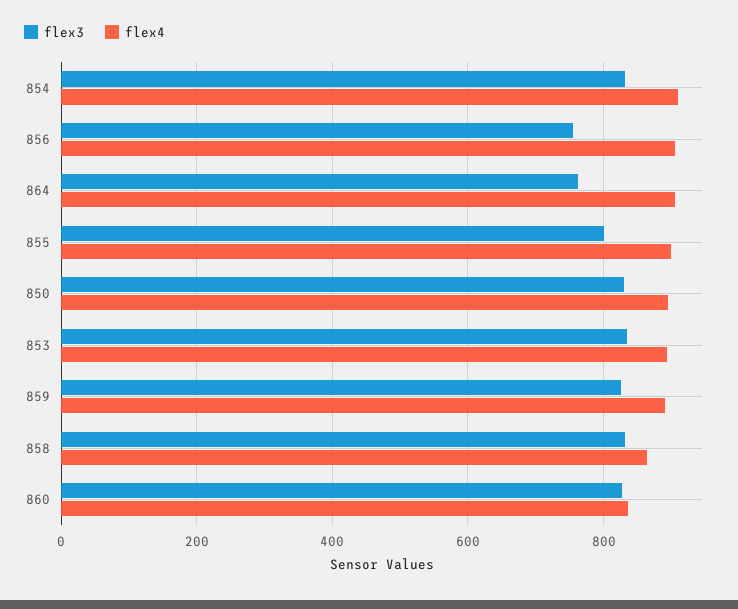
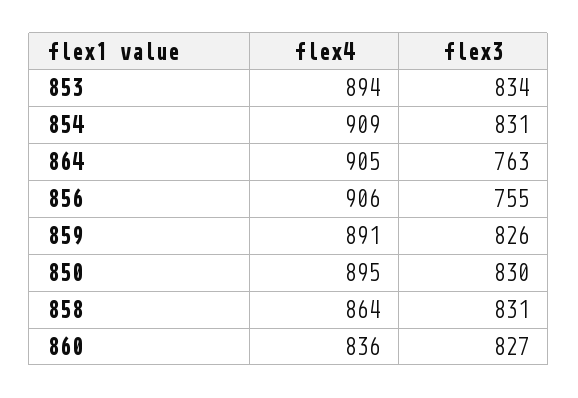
  {
    "flex3": {
      "854": 831,
      "856": 755,
      "864": 763,
-     "855": 800,
      "850": 830,
      "853": 834,
      "859": 826,
      "858": 831,
      "860": 827
    },
    "flex4": {
      "854": 909,
      "856": 906,
      "864": 905,
-     "855": 900,
      "850": 895,
      "853": 894,
      "859": 891,
      "858": 864,
      "860": 836
    }
  }

